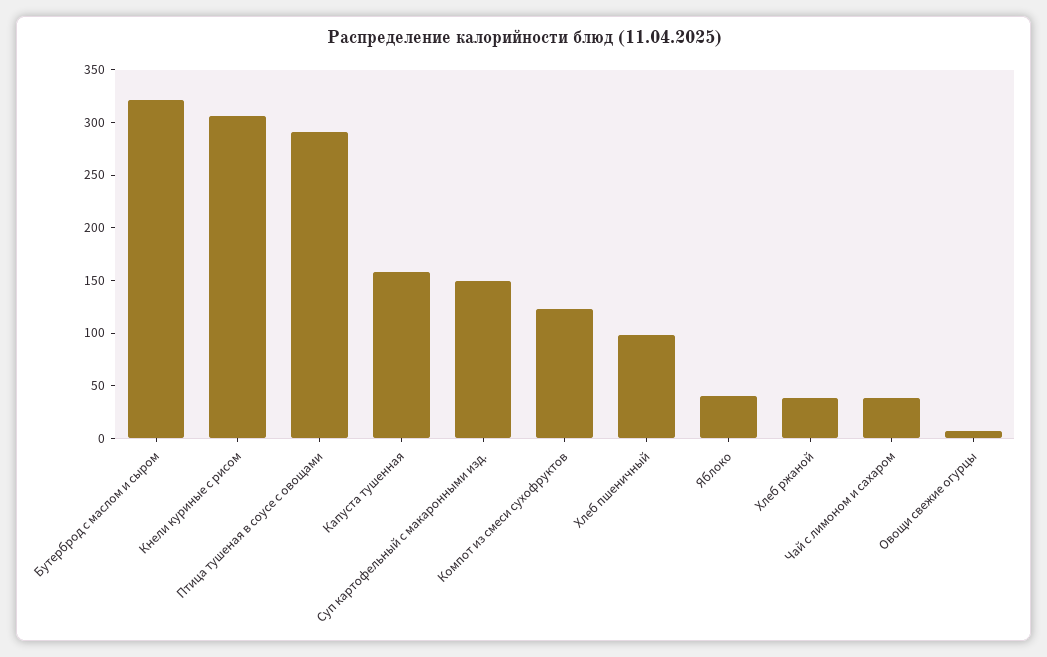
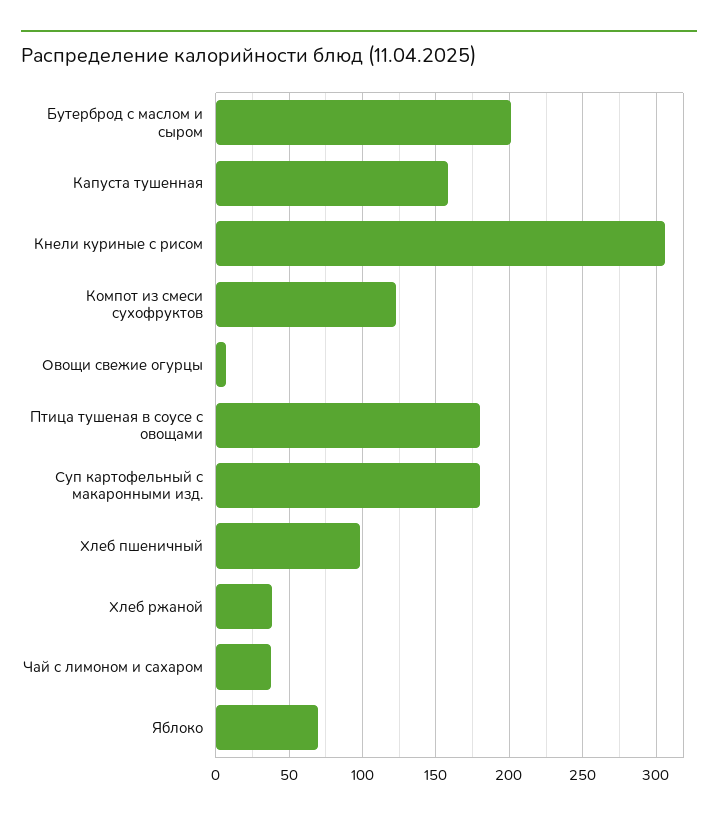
  {
-   "Бутерброд с маслом и сыром": 320,
+   "Бутерброд с маслом и сыром": 200,
    "Кнели куриные с рисом": 305,
-   "Птица тушеная в соусе с овощами": 290,
+   "Птица тушеная в соусе с овощами": 180,
    "Капуста тушенная": 160,
-   "Суп картофельный с макаронными изд.": 150,
+   "Суп картофельный с макаронными изд.": 180,
    "Компот из смеси сухофруктов": 125,
    "Хлеб пшеничный": 100,
-   "Яблоко": 40,
+   "Яблоко": 70,
    "Хлеб ржаной": 40,
    "Чай с лимоном и сахаром": 40,
    "Овощи свежие огурцы": 5
  }

